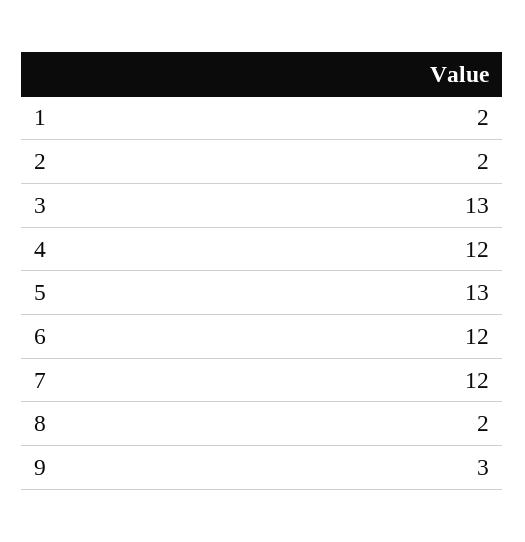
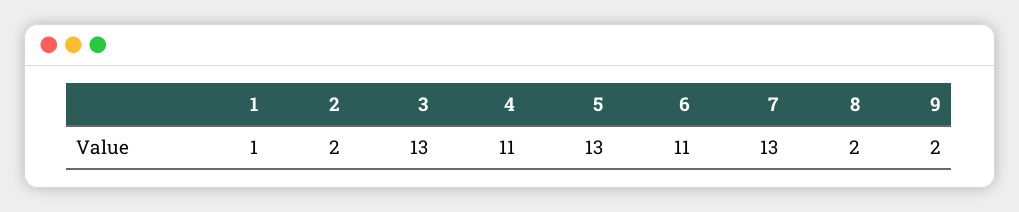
  {
-   "1": 2,
+   "1": 1,
    "2": 2,
    "3": 13,
-   "4": 12,
+   "4": 11,
    "5": 13,
-   "6": 12,
+   "6": 11,
-   "7": 12,
+   "7": 13,
    "8": 2,
-   "9": 3
+   "9": 2
  }

